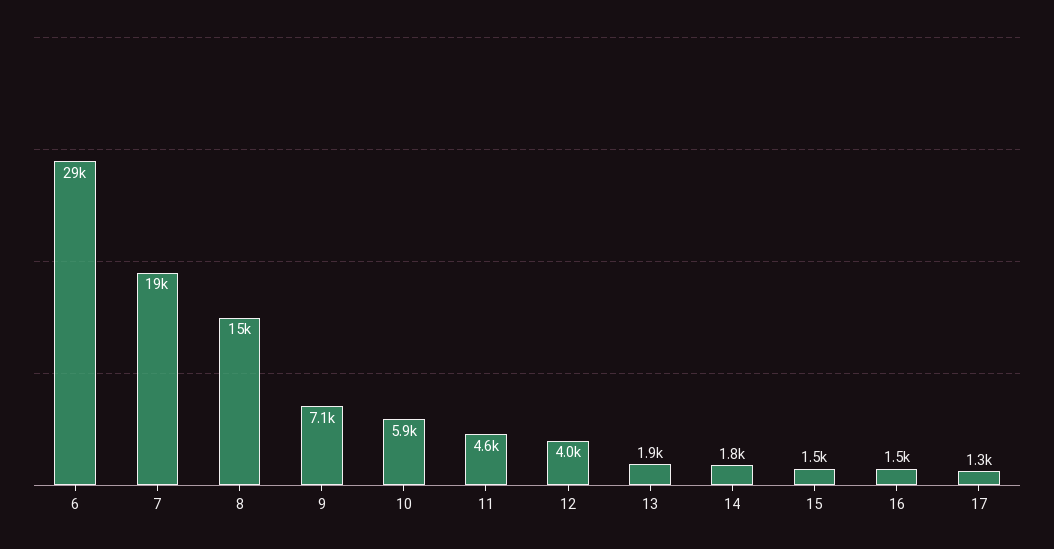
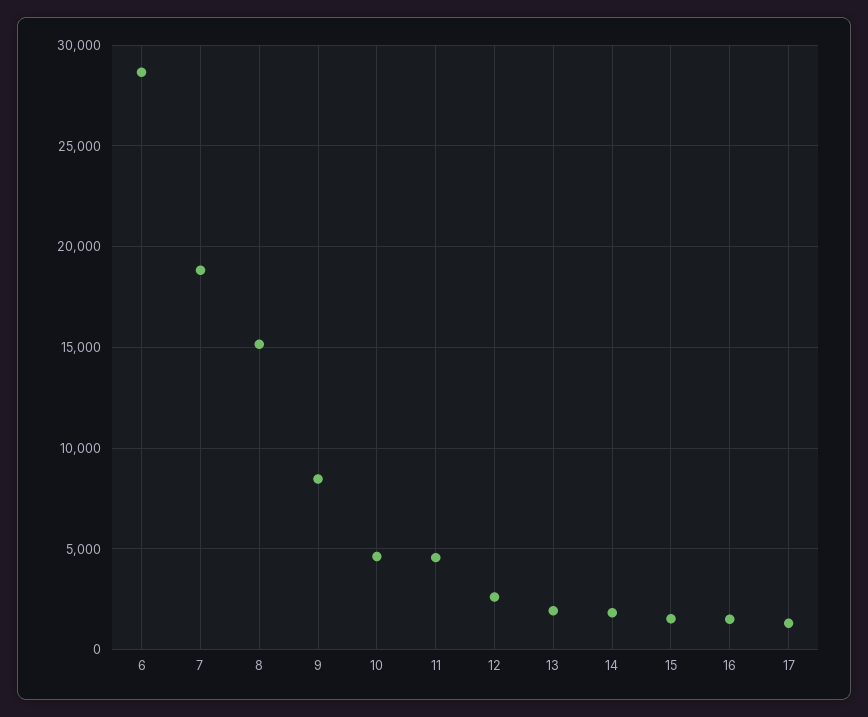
  {
    "6": 29000,
    "7": 19000,
    "8": 15000,
-   "9": 7100,
+   "9": 8500,
-   "10": 5900,
+   "10": 4500,
    "11": 4600,
-   "12": 4000,
+   "12": 2500,
    "13": 1900,
    "14": 1800,
    "15": 1500,
    "16": 1500,
    "17": 1300
  }

